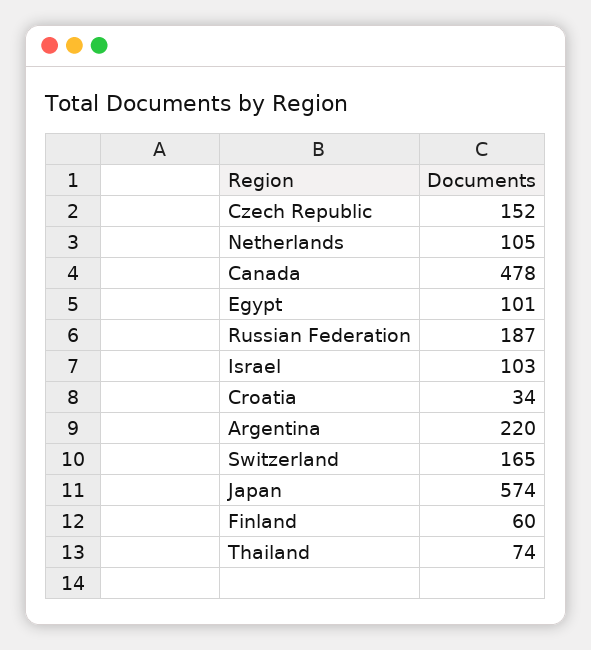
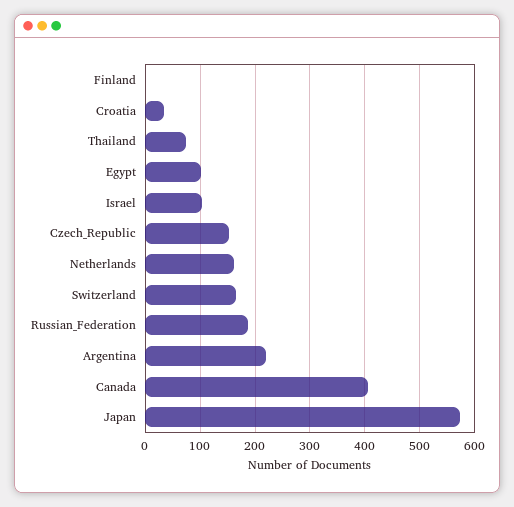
  {
    "Czech Republic": 152,
-   "Netherlands": 105,
+   "Netherlands": 160,
-   "Canada": 478,
+   "Canada": 400,
    "Egypt": 101,
    "Russian Federation": 187,
    "Israel": 103,
    "Croatia": 34,
    "Argentina": 220,
    "Switzerland": 165,
    "Japan": 574,
-   "Finland": 60,
+   "Finland": 0,
    "Thailand": 74
  }

